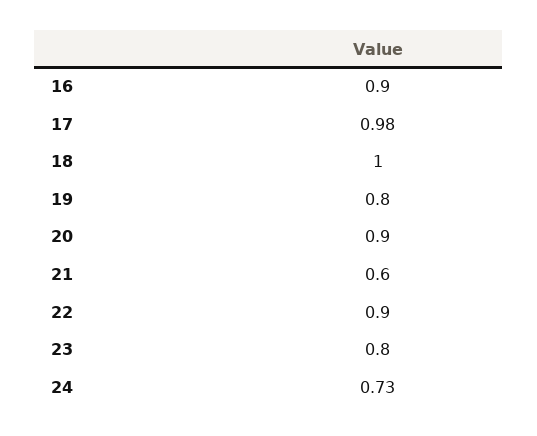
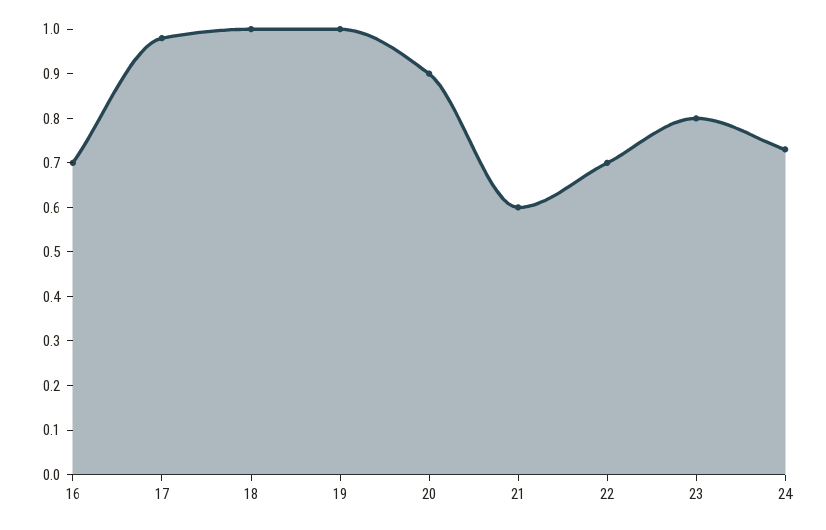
  {
-   "16": 0.9,
+   "16": 0.7,
    "17": 0.98,
    "18": 1,
-   "19": 0.8,
+   "19": 1,
    "20": 0.9,
    "21": 0.6,
-   "22": 0.9,
+   "22": 0.7,
    "23": 0.8,
    "24": 0.73
  }

